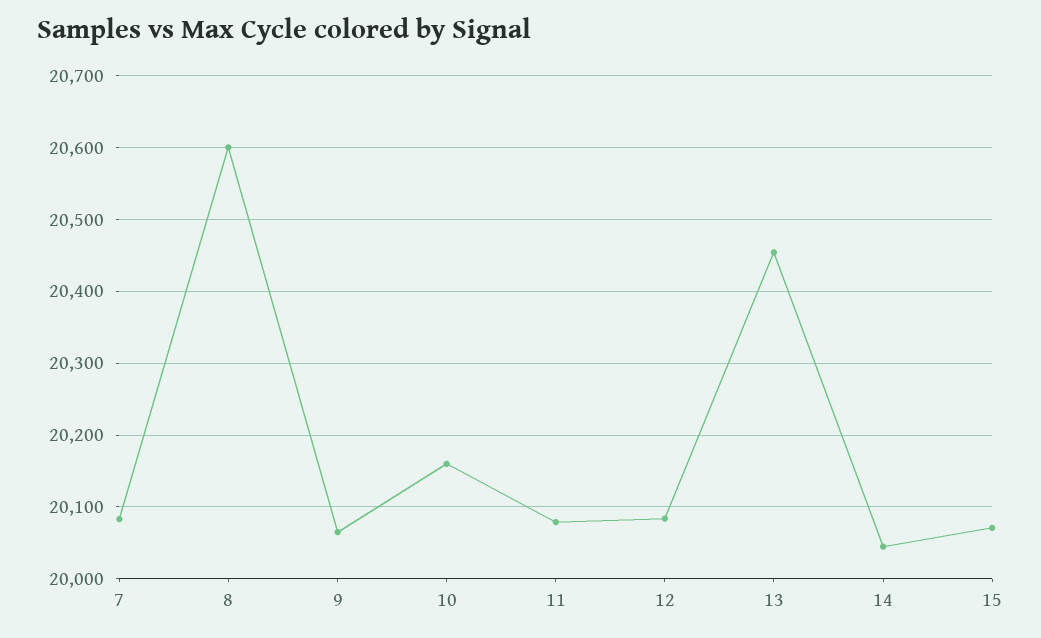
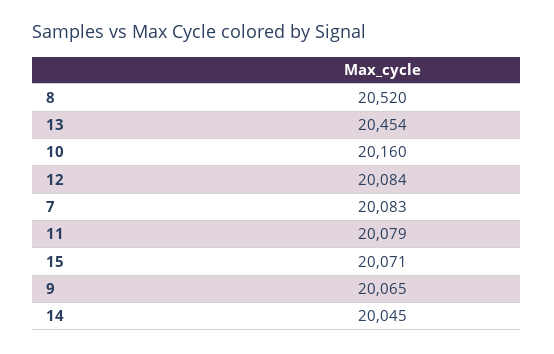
  {
    "7": 20083,
-   "8": 20600,
+   "8": 20520,
    "9": 20065,
    "10": 20160,
    "11": 20079,
    "12": 20084,
    "13": 20454,
    "14": 20045,
    "15": 20071
  }

